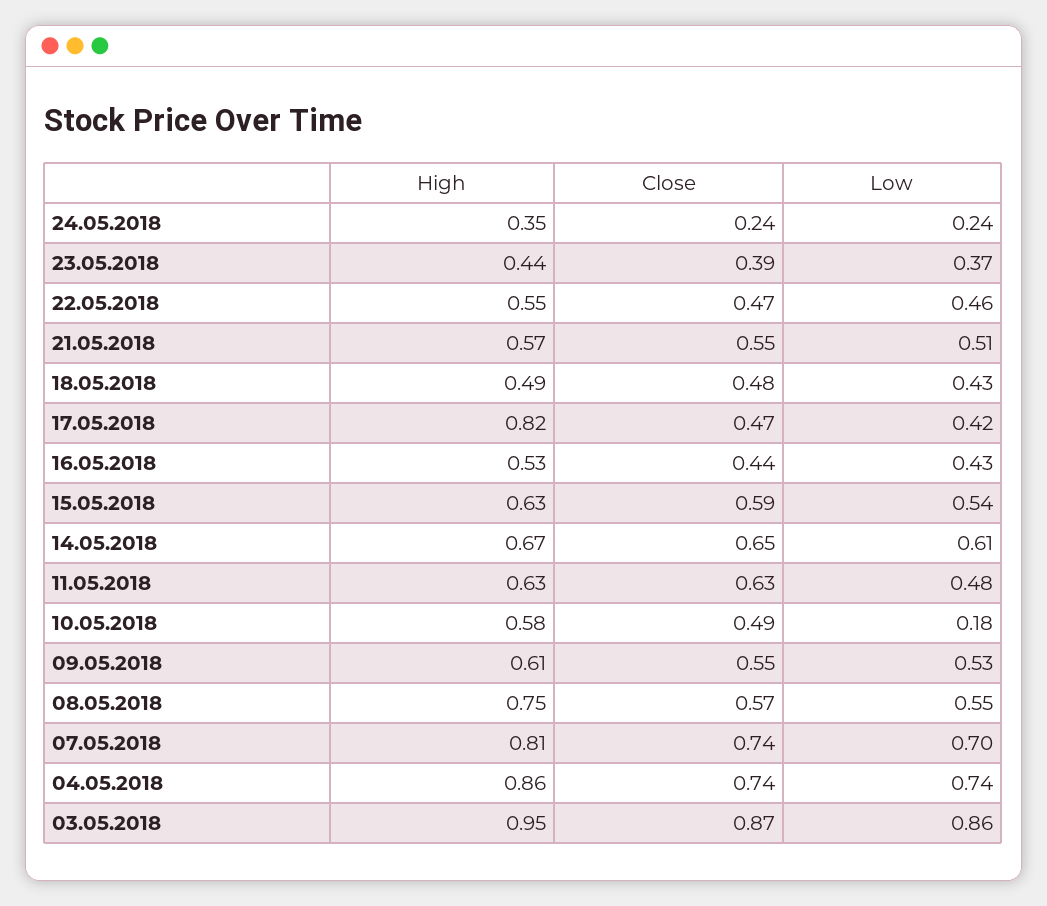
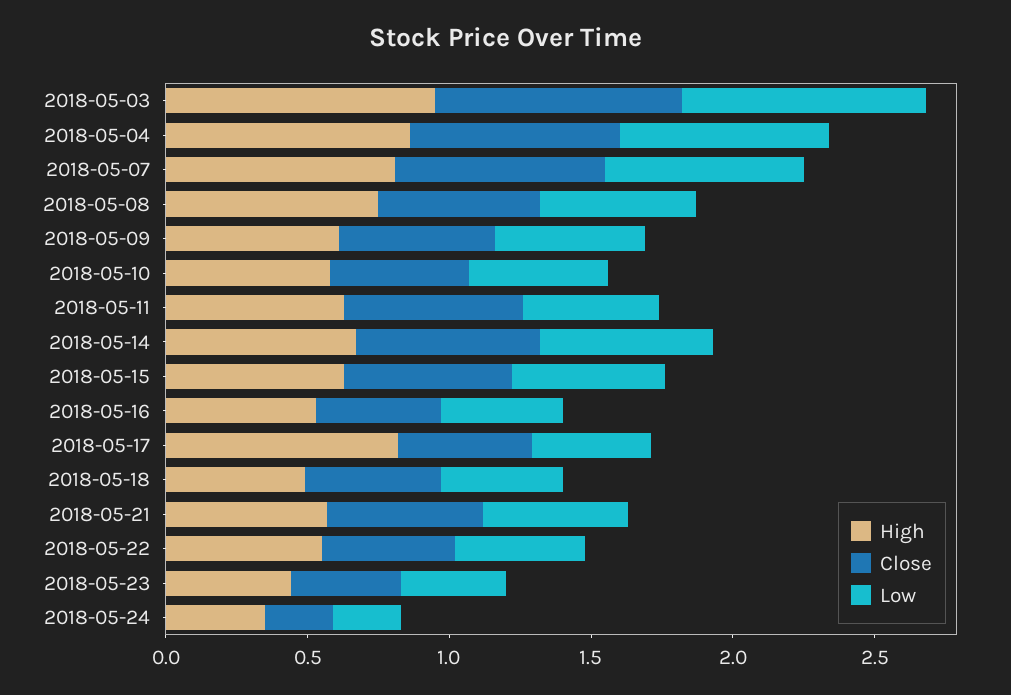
  {
    "High": {
      "24.05.2018": 0.35,
      "23.05.2018": 0.44,
      "22.05.2018": 0.55,
      "21.05.2018": 0.57,
      "18.05.2018": 0.49,
      "17.05.2018": 0.82,
      "16.05.2018": 0.53,
      "15.05.2018": 0.63,
      "14.05.2018": 0.67,
      "11.05.2018": 0.63,
      "10.05.2018": 0.58,
      "09.05.2018": 0.61,
      "08.05.2018": 0.75,
      "07.05.2018": 0.81,
      "04.05.2018": 0.86,
      "03.05.2018": 0.95
    },
    "Close": {
      "24.05.2018": 0.24,
      "23.05.2018": 0.39,
      "22.05.2018": 0.47,
      "21.05.2018": 0.55,
      "18.05.2018": 0.48,
      "17.05.2018": 0.47,
      "16.05.2018": 0.44,
      "15.05.2018": 0.59,
      "14.05.2018": 0.65,
      "11.05.2018": 0.63,
      "10.05.2018": 0.49,
      "09.05.2018": 0.55,
      "08.05.2018": 0.57,
      "07.05.2018": 0.74,
      "04.05.2018": 0.74,
      "03.05.2018": 0.87
    },
    "Low": {
      "24.05.2018": 0.24,
      "23.05.2018": 0.37,
      "22.05.2018": 0.46,
      "21.05.2018": 0.51,
      "18.05.2018": 0.43,
      "17.05.2018": 0.42,
      "16.05.2018": 0.43,
      "15.05.2018": 0.54,
      "14.05.2018": 0.61,
      "11.05.2018": 0.48,
-     "10.05.2018": 0.18,
+     "10.05.2018": 0.5,
      "09.05.2018": 0.53,
      "08.05.2018": 0.55,
      "07.05.2018": 0.7,
      "04.05.2018": 0.74,
      "03.05.2018": 0.86
    }
  }

